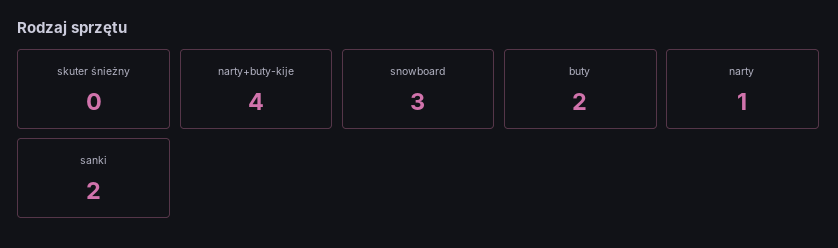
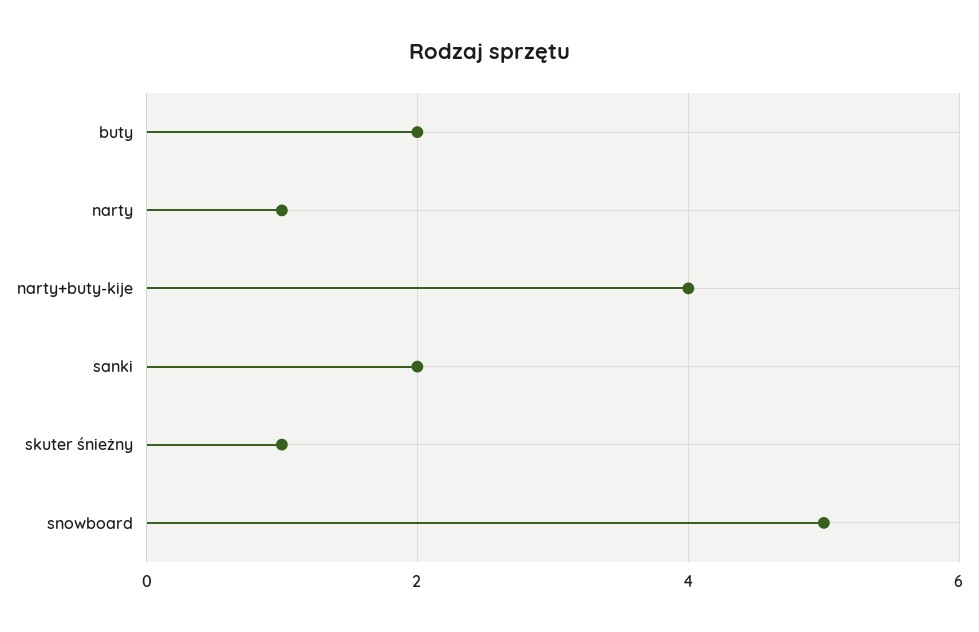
  {
-   "skuter śnieżny": 0,
+   "skuter śnieżny": 1,
    "narty+buty-kije": 4,
-   "snowboard": 3,
+   "snowboard": 5,
    "buty": 2,
    "narty": 1,
    "sanki": 2
  }

